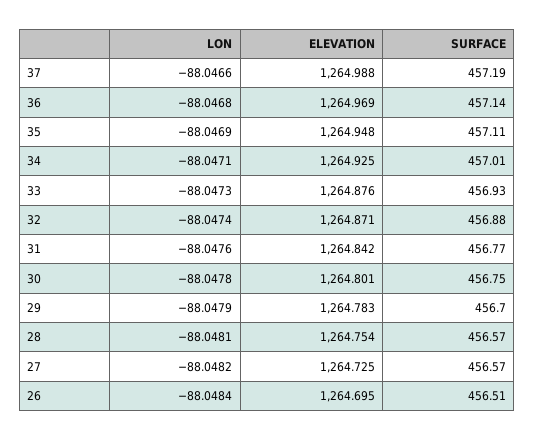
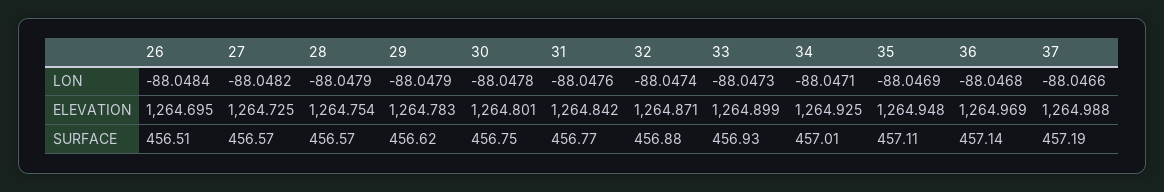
  {
    "LON": {
      "37": -88.0466,
      "36": -88.0468,
      "35": -88.0469,
      "34": -88.0471,
      "33": -88.0473,
      "32": -88.0474,
      "31": -88.0476,
      "30": -88.0478,
      "29": -88.0479,
-     "28": -88.0481,
+     "28": -88.0479,
      "27": -88.0482,
      "26": -88.0484
    },
    "ELEVATION": {
      "37": 1264.988,
      "36": 1264.969,
      "35": 1264.948,
      "34": 1264.925,
-     "33": 1264.876,
+     "33": 1264.899,
      "32": 1264.871,
      "31": 1264.842,
      "30": 1264.801,
      "29": 1264.783,
      "28": 1264.754,
      "27": 1264.725,
      "26": 1264.695
    },
    "SURFACE": {
      "37": 457.19,
      "36": 457.14,
      "35": 457.11,
      "34": 457.01,
      "33": 456.93,
      "32": 456.88,
      "31": 456.77,
      "30": 456.75,
-     "29": 456.7,
+     "29": 456.62,
      "28": 456.57,
      "27": 456.57,
      "26": 456.51
    }
  }

